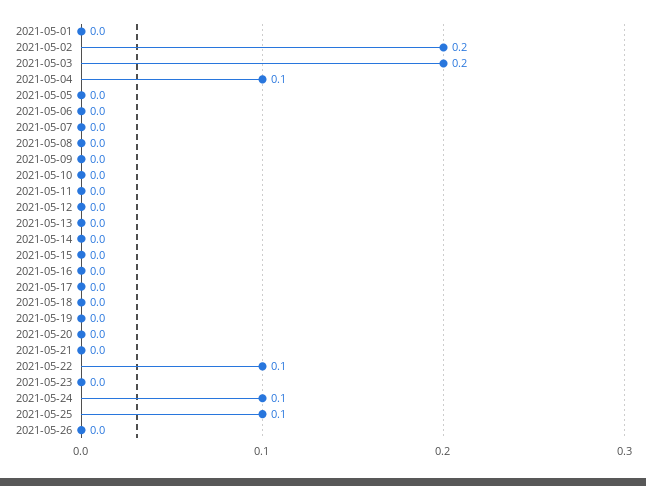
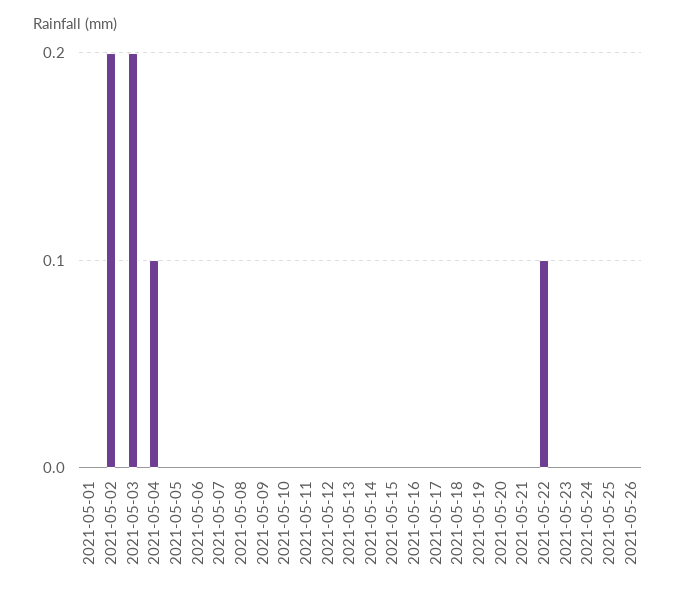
  {
    "2021-05-01": 0,
    "2021-05-02": 0.2,
    "2021-05-03": 0.2,
    "2021-05-04": 0.1,
    "2021-05-05": 0,
    "2021-05-06": 0,
    "2021-05-07": 0,
    "2021-05-08": 0,
    "2021-05-09": 0,
    "2021-05-10": 0,
    "2021-05-11": 0,
    "2021-05-12": 0,
    "2021-05-13": 0,
    "2021-05-14": 0,
    "2021-05-15": 0,
    "2021-05-16": 0,
    "2021-05-17": 0,
    "2021-05-18": 0,
    "2021-05-19": 0,
    "2021-05-20": 0,
    "2021-05-21": 0,
    "2021-05-22": 0.1,
    "2021-05-23": 0,
-   "2021-05-24": 0.1,
+   "2021-05-24": 0,
-   "2021-05-25": 0.1,
+   "2021-05-25": 0,
    "2021-05-26": 0
  }

